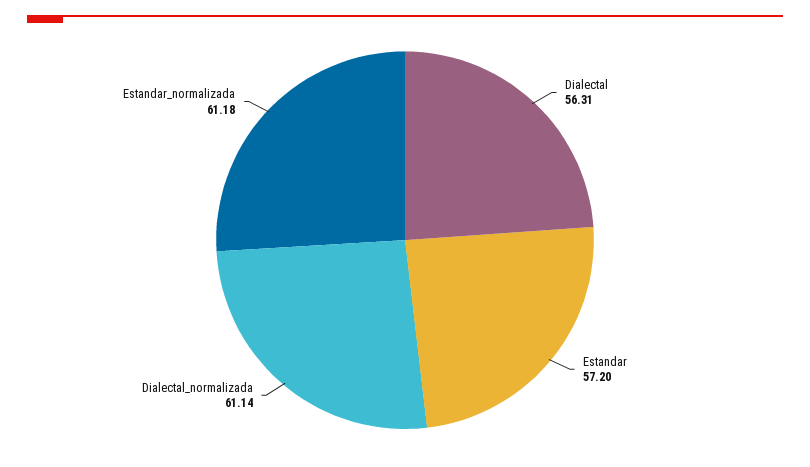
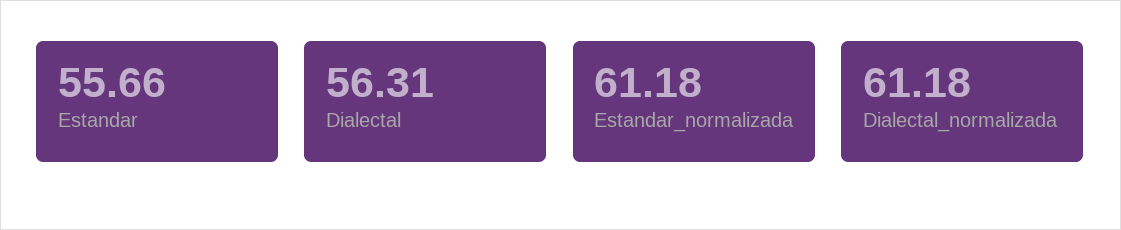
  {
    "Dialectal": 56.31,
-   "Estandar": 57.2,
+   "Estandar": 55.66,
-   "Dialectal_normalizada": 61.14,
+   "Dialectal_normalizada": 61.18,
    "Estandar_normalizada": 61.18
  }

